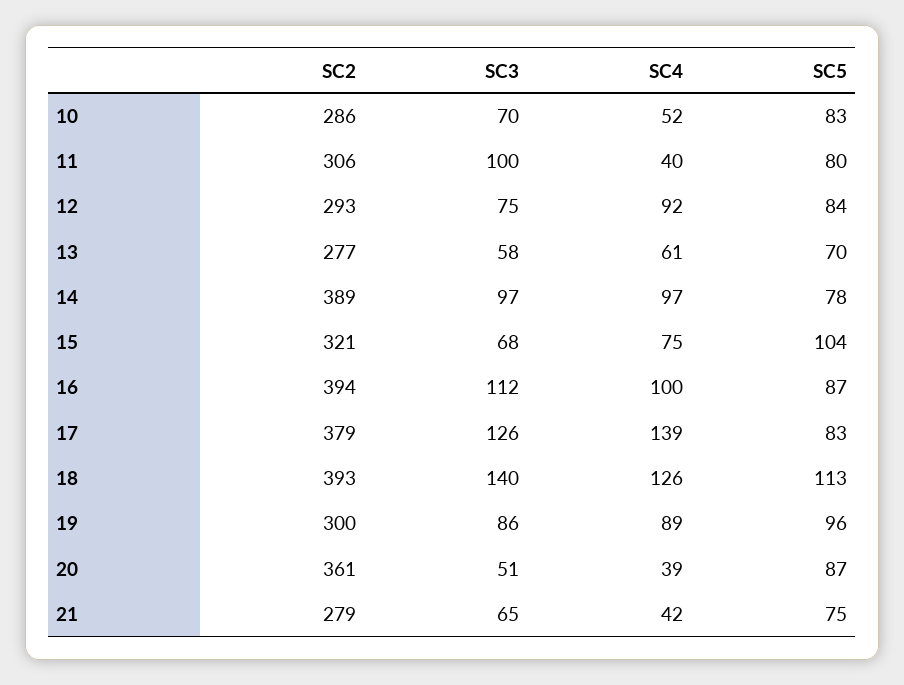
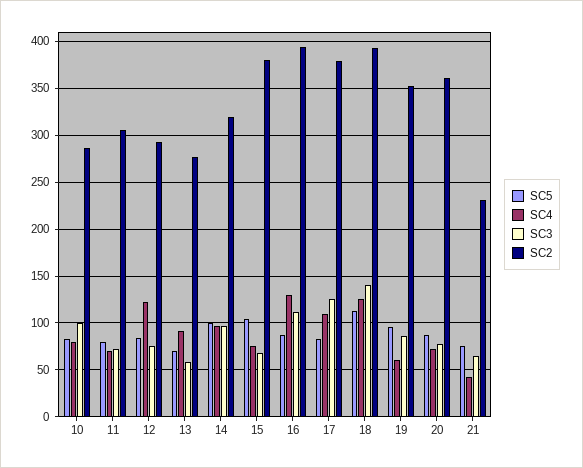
  {
    "SC2": {
      "10": 286,
      "11": 306,
      "12": 293,
      "13": 277,
-     "14": 389,
+     "14": 320,
-     "15": 321,
+     "15": 380,
      "16": 394,
      "17": 379,
      "18": 393,
-     "19": 300,
+     "19": 350,
      "20": 361,
-     "21": 279
+     "21": 230
    },
    "SC3": {
-     "10": 70,
+     "10": 100,
-     "11": 100,
+     "11": 70,
      "12": 75,
      "13": 58,
      "14": 97,
      "15": 68,
      "16": 112,
      "17": 126,
      "18": 140,
      "19": 86,
-     "20": 51,
+     "20": 80,
      "21": 65
    },
    "SC4": {
-     "10": 52,
+     "10": 80,
-     "11": 40,
+     "11": 70,
-     "12": 92,
+     "12": 120,
-     "13": 61,
+     "13": 90,
      "14": 97,
      "15": 75,
-     "16": 100,
+     "16": 130,
-     "17": 139,
+     "17": 110,
      "18": 126,
-     "19": 89,
+     "19": 60,
-     "20": 39,
+     "20": 70,
      "21": 42
    },
    "SC5": {
      "10": 83,
      "11": 80,
      "12": 84,
      "13": 70,
-     "14": 78,
+     "14": 100,
      "15": 104,
      "16": 87,
      "17": 83,
      "18": 113,
      "19": 96,
      "20": 87,
      "21": 75
    }
  }

